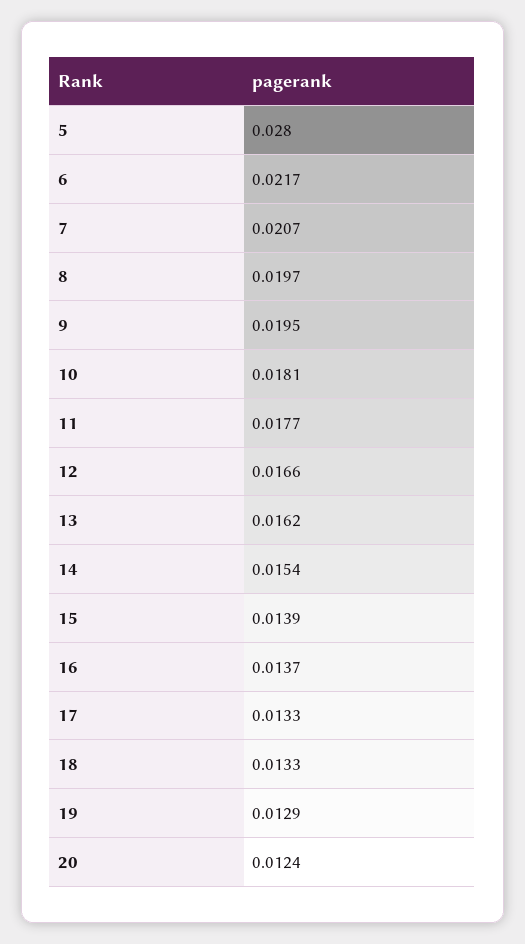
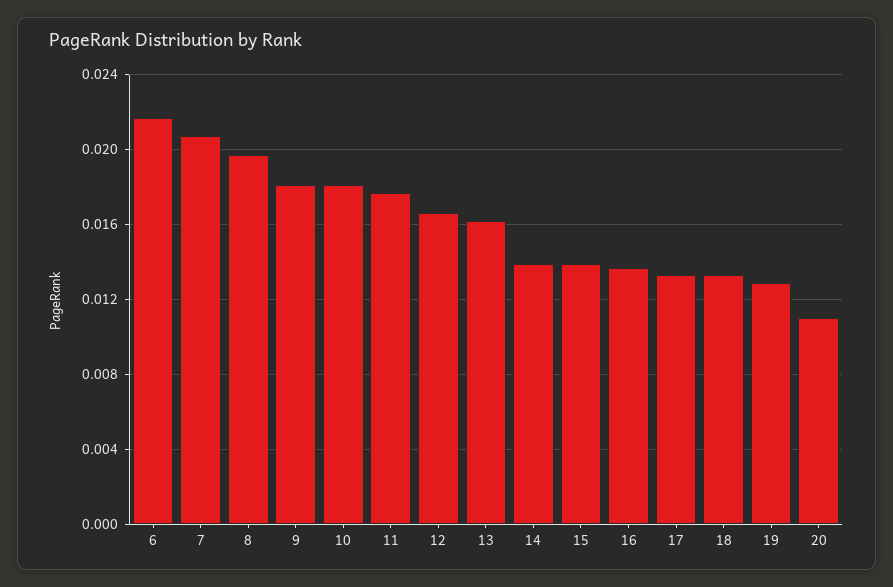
  {
-   "5": 0.028,
    "6": 0.0217,
    "7": 0.0207,
    "8": 0.0197,
-   "9": 0.0195,
+   "9": 0.018,
    "10": 0.0181,
    "11": 0.0177,
    "12": 0.0166,
    "13": 0.0162,
-   "14": 0.0154,
+   "14": 0.014,
    "15": 0.0139,
    "16": 0.0137,
    "17": 0.0133,
    "18": 0.0133,
    "19": 0.0129,
-   "20": 0.0124
+   "20": 0.011
  }

